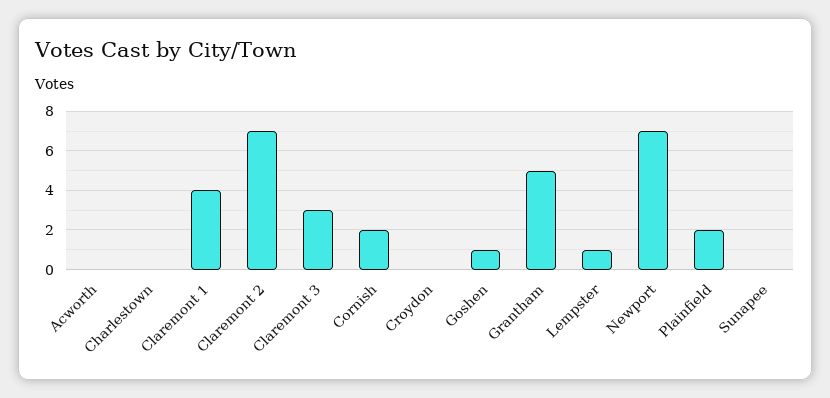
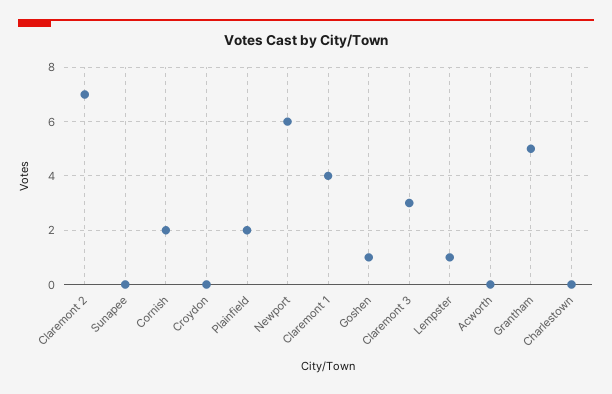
  {
    "Acworth": 0,
    "Charlestown": 0,
    "Claremont 1": 4,
    "Claremont 2": 7,
    "Claremont 3": 3,
    "Cornish": 2,
    "Croydon": 0,
    "Goshen": 1,
    "Grantham": 5,
    "Lempster": 1,
-   "Newport": 7,
+   "Newport": 6,
    "Plainfield": 2,
    "Sunapee": 0
  }

